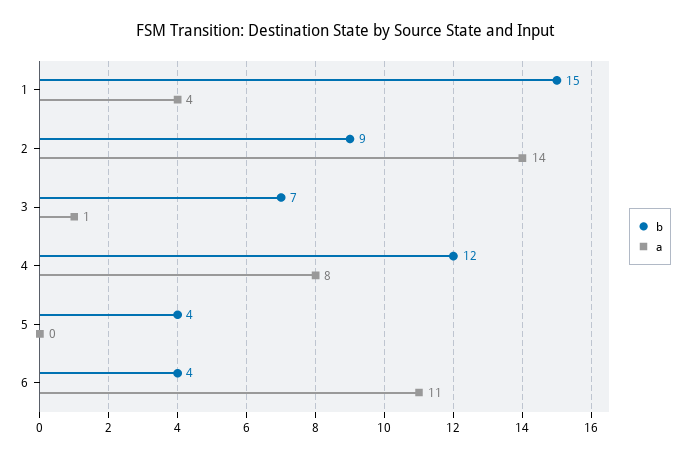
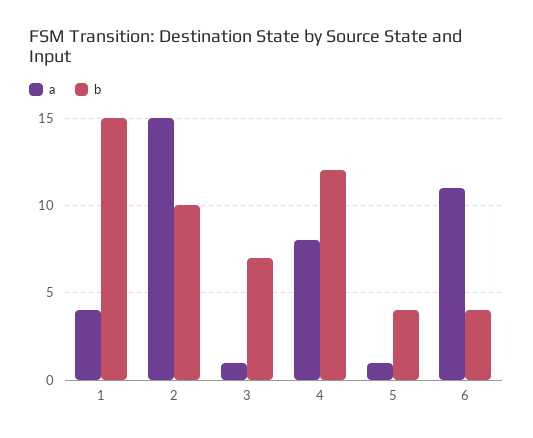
  {
    "b": {
      "1": 15,
-     "2": 9,
+     "2": 10,
      "3": 7,
      "4": 12,
      "5": 4,
      "6": 4
    },
    "a": {
      "1": 4,
-     "2": 14,
+     "2": 15,
      "3": 1,
      "4": 8,
-     "5": 0,
+     "5": 1,
      "6": 11
    }
  }

